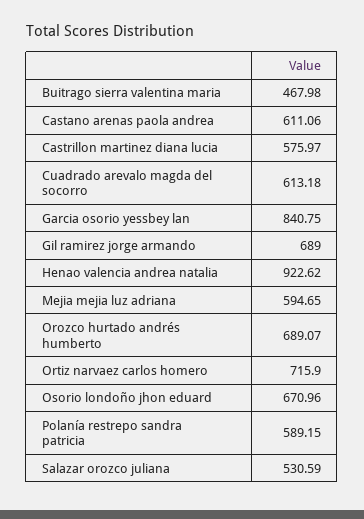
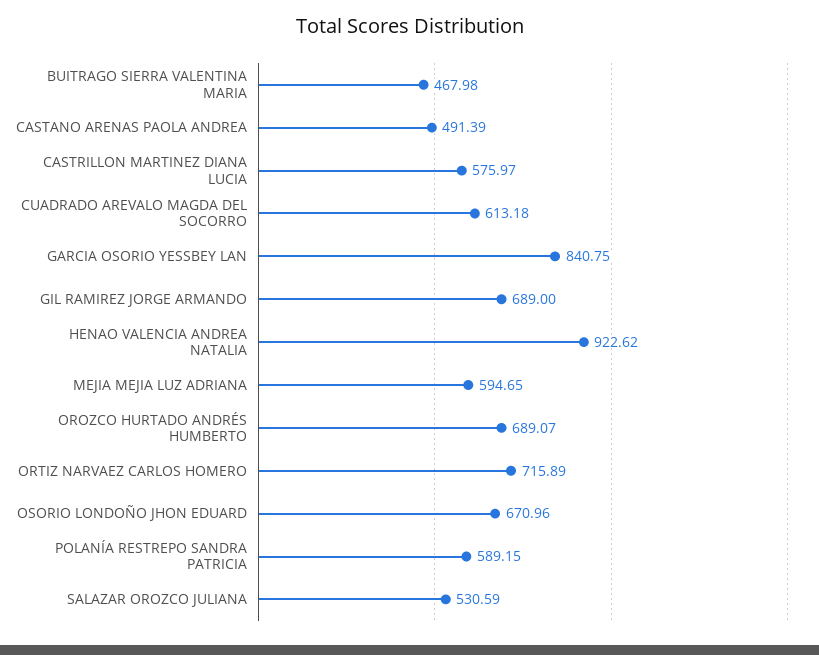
  {
    "Buitrago sierra valentina maria": 467.98,
-   "Castano arenas paola andrea": 611.06,
+   "Castano arenas paola andrea": 491.39,
    "Castrillon martinez diana lucia": 575.97,
    "Cuadrado arevalo magda del socorro": 613.18,
    "Garcia osorio yessbey lan": 840.75,
    "Gil ramirez jorge armando": 689,
    "Henao valencia andrea natalia": 922.62,
    "Mejia mejia luz adriana": 594.65,
    "Orozco hurtado andrés humberto": 689.07,
-   "Ortiz narvaez carlos homero": 715.9,
+   "Ortiz narvaez carlos homero": 715.89,
    "Osorio londoño jhon eduard": 670.96,
    "Polanía restrepo sandra patricia": 589.15,
    "Salazar orozco juliana": 530.59
  }

